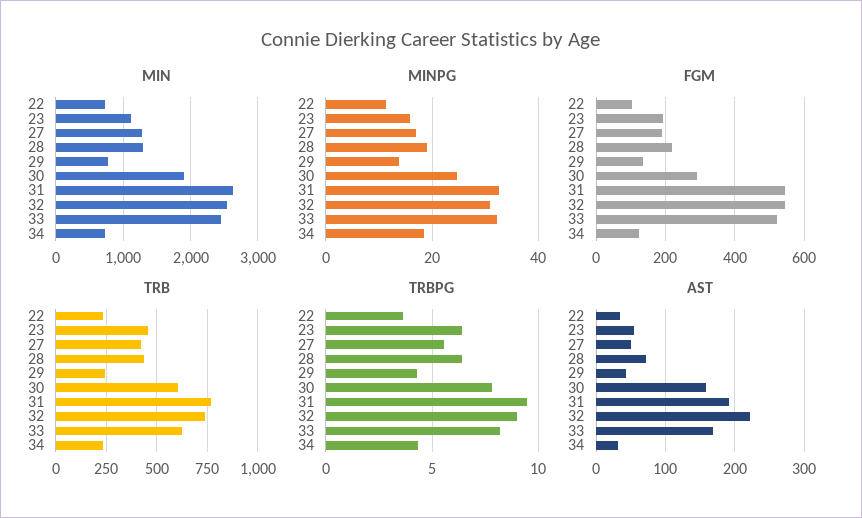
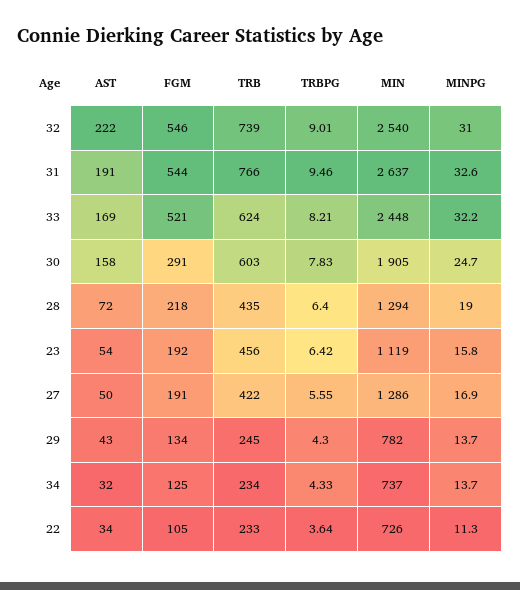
  {
    "MIN": {
      "22": 726,
      "23": 1119,
      "27": 1286,
      "28": 1294,
      "29": 782,
      "30": 1905,
      "31": 2637,
      "32": 2540,
      "33": 2448,
      "34": 737
    },
    "MINPG": {
      "22": 11.3,
      "23": 15.8,
      "27": 16.9,
      "28": 19,
      "29": 13.7,
      "30": 24.7,
      "31": 32.6,
      "32": 31,
      "33": 32.2,
-     "34": 18
+     "34": 13.7
    },
    "FGM": {
      "22": 105,
      "23": 192,
      "27": 191,
      "28": 218,
      "29": 134,
      "30": 291,
      "31": 544,
      "32": 546,
      "33": 521,
      "34": 125
    },
    "TRB": {
      "22": 233,
      "23": 456,
      "27": 422,
      "28": 435,
      "29": 245,
      "30": 603,
      "31": 766,
      "32": 739,
      "33": 624,
      "34": 234
    },
    "TRBPG": {
      "22": 3.64,
      "23": 6.42,
      "27": 5.55,
      "28": 6.4,
      "29": 4.3,
      "30": 7.83,
      "31": 9.46,
      "32": 9.01,
      "33": 8.21,
      "34": 4.33
    },
    "AST": {
      "22": 34,
      "23": 54,
      "27": 50,
      "28": 72,
      "29": 43,
      "30": 158,
      "31": 191,
      "32": 222,
      "33": 169,
      "34": 32
    }
  }

